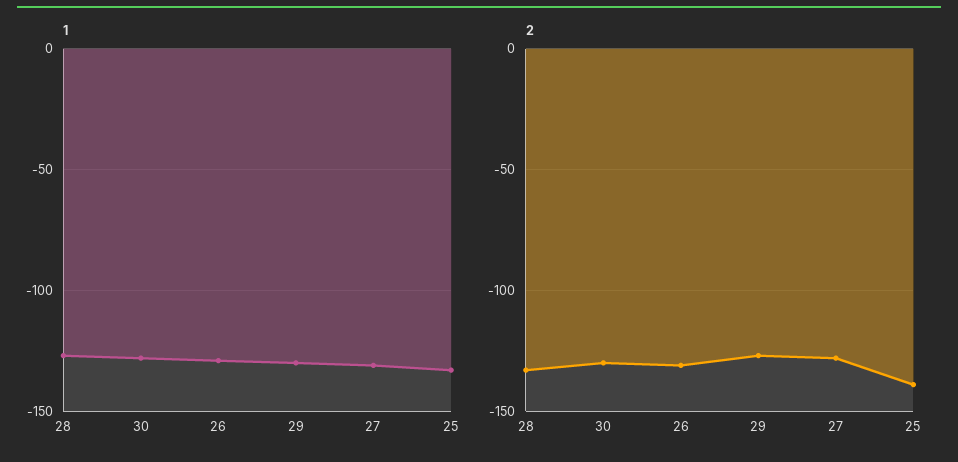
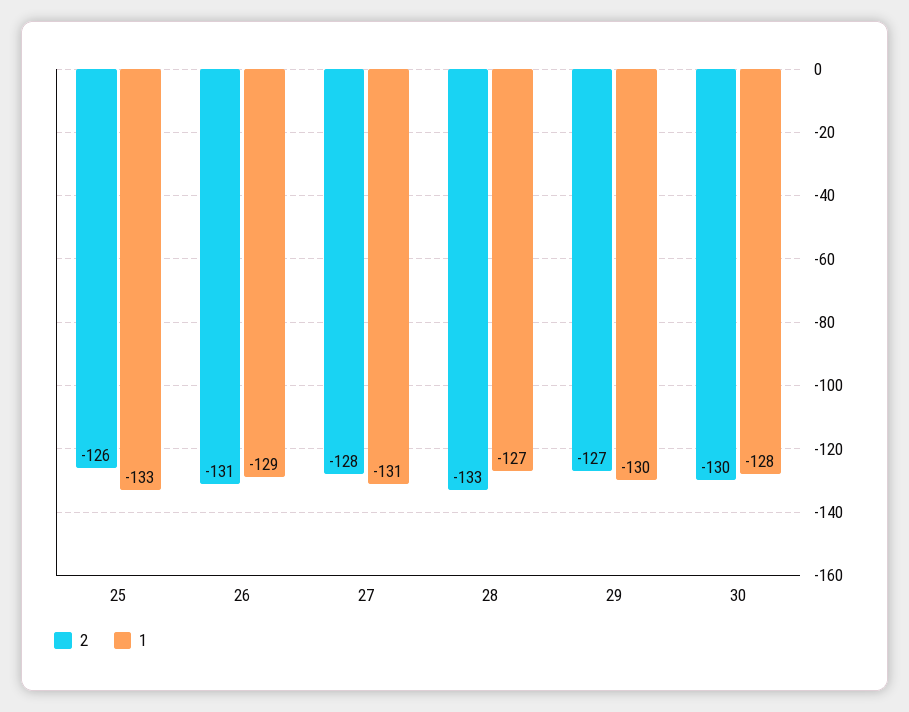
  {
    "1": {
      "28": -127,
      "30": -128,
      "26": -129,
      "29": -130,
      "27": -131,
      "25": -133
    },
    "2": {
      "28": -133,
      "30": -130,
      "26": -131,
      "29": -127,
      "27": -128,
-     "25": -140
+     "25": -126
    }
  }

